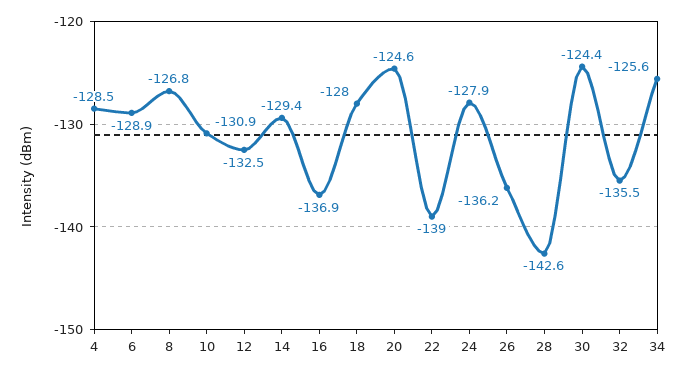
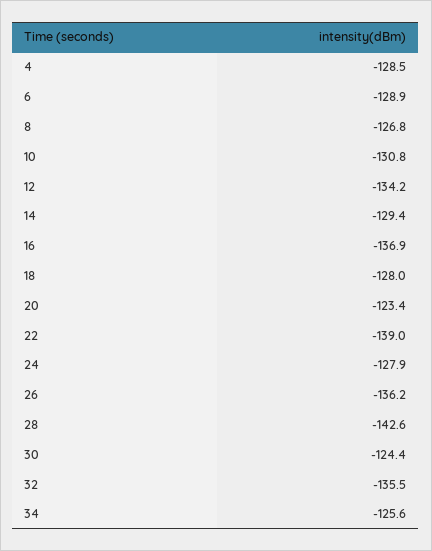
  {
    "4": -128.5,
    "6": -128.9,
    "8": -126.8,
-   "10": -130.9,
+   "10": -130.8,
-   "12": -132.5,
+   "12": -134.2,
    "14": -129.4,
    "16": -136.9,
    "18": -128,
-   "20": -124.6,
+   "20": -123.4,
    "22": -139,
    "24": -127.9,
    "26": -136.2,
    "28": -142.6,
    "30": -124.4,
    "32": -135.5,
    "34": -125.6
  }

